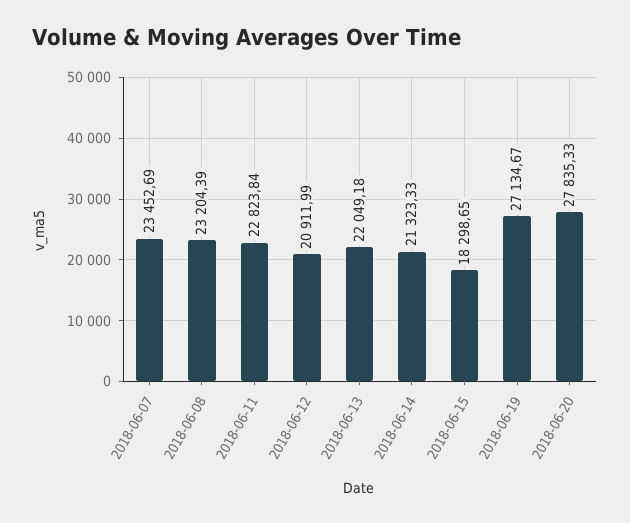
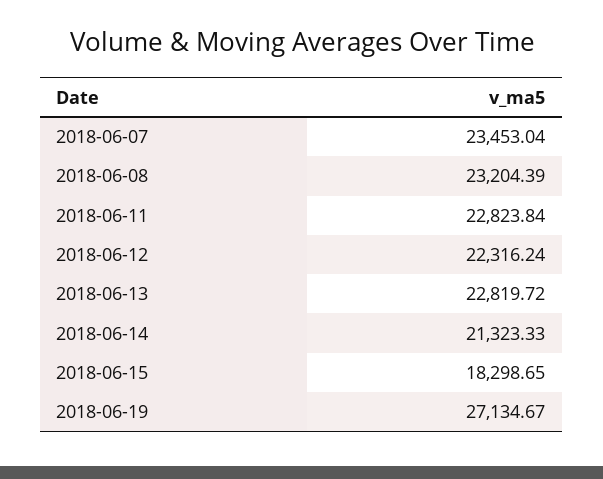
  {
-   "2018-06-07": 23452.69,
+   "2018-06-07": 23453.04,
    "2018-06-08": 23204.39,
    "2018-06-11": 22823.84,
-   "2018-06-12": 20911.99,
+   "2018-06-12": 22316.24,
-   "2018-06-13": 22049.18,
+   "2018-06-13": 22819.72,
    "2018-06-14": 21323.33,
    "2018-06-15": 18298.65,
-   "2018-06-19": 27134.67,
+   "2018-06-19": 27134.67
-   "2018-06-20": 27835.33
  }

